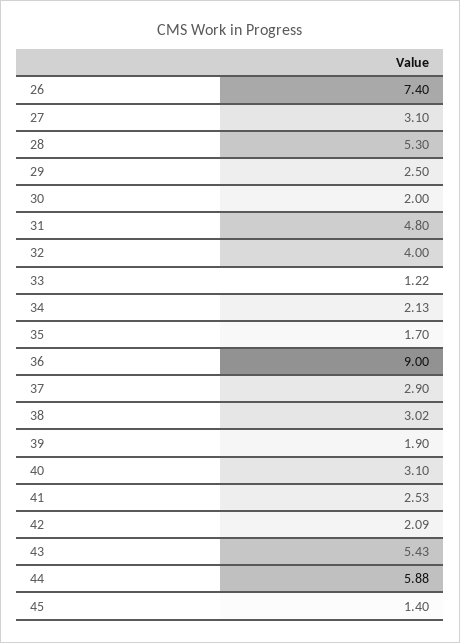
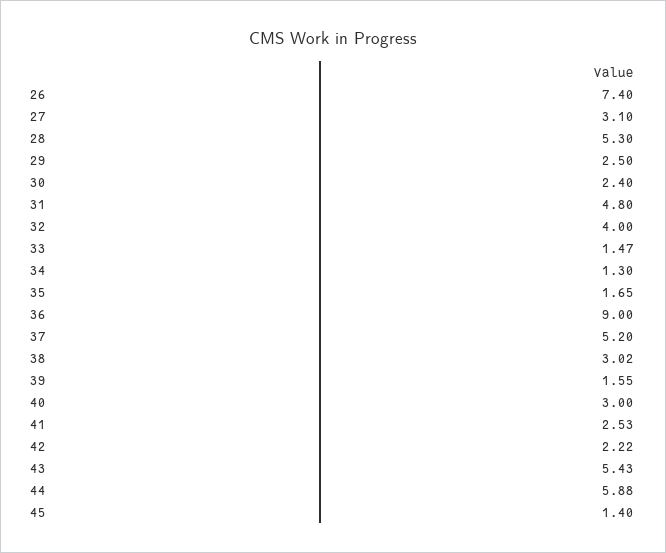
  {
    "26": 7.4,
    "27": 3.1,
    "28": 5.3,
    "29": 2.5,
-   "30": 2,
+   "30": 2.4,
    "31": 4.8,
    "32": 4,
-   "33": 1.22,
+   "33": 1.47,
-   "34": 2.13,
+   "34": 1.3,
-   "35": 1.7,
+   "35": 1.65,
    "36": 9,
-   "37": 2.9,
+   "37": 5.2,
    "38": 3.02,
-   "39": 1.9,
+   "39": 1.55,
-   "40": 3.1,
+   "40": 3,
    "41": 2.53,
-   "42": 2.09,
+   "42": 2.22,
    "43": 5.43,
    "44": 5.88,
    "45": 1.4
  }

